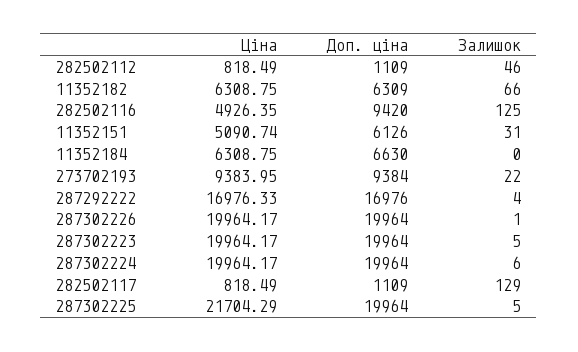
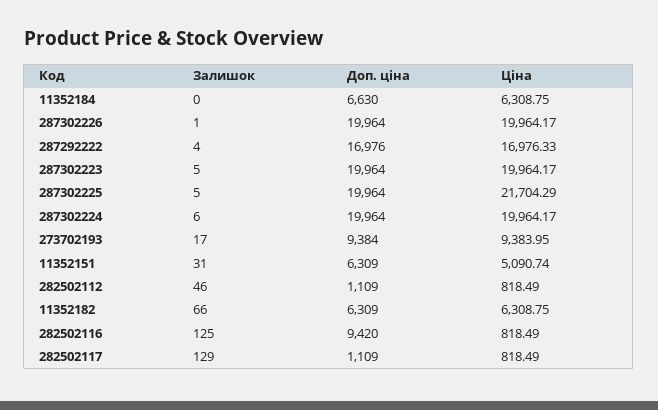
  {
    "Ціна": {
      "282502112": 818.49,
      "11352182": 6308.75,
-     "282502116": 4926.35,
+     "282502116": 818.49,
      "11352151": 5090.74,
      "11352184": 6308.75,
      "273702193": 9383.95,
      "287292222": 16976.33,
      "287302226": 19964.17,
      "287302223": 19964.17,
      "287302224": 19964.17,
      "282502117": 818.49,
      "287302225": 21704.29
    },
    "Доп. ціна": {
      "282502112": 1109,
      "11352182": 6309,
      "282502116": 9420,
-     "11352151": 6126,
+     "11352151": 6309,
      "11352184": 6630,
      "273702193": 9384,
      "287292222": 16976,
      "287302226": 19964,
      "287302223": 19964,
      "287302224": 19964,
      "282502117": 1109,
      "287302225": 19964
    },
    "Залишок": {
      "282502112": 46,
      "11352182": 66,
      "282502116": 125,
      "11352151": 31,
      "11352184": 0,
-     "273702193": 22,
+     "273702193": 17,
      "287292222": 4,
      "287302226": 1,
      "287302223": 5,
      "287302224": 6,
      "282502117": 129,
      "287302225": 5
    }
  }

